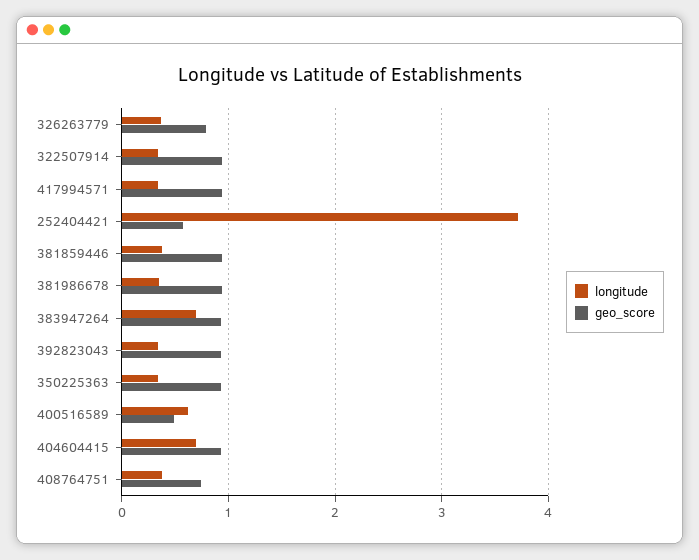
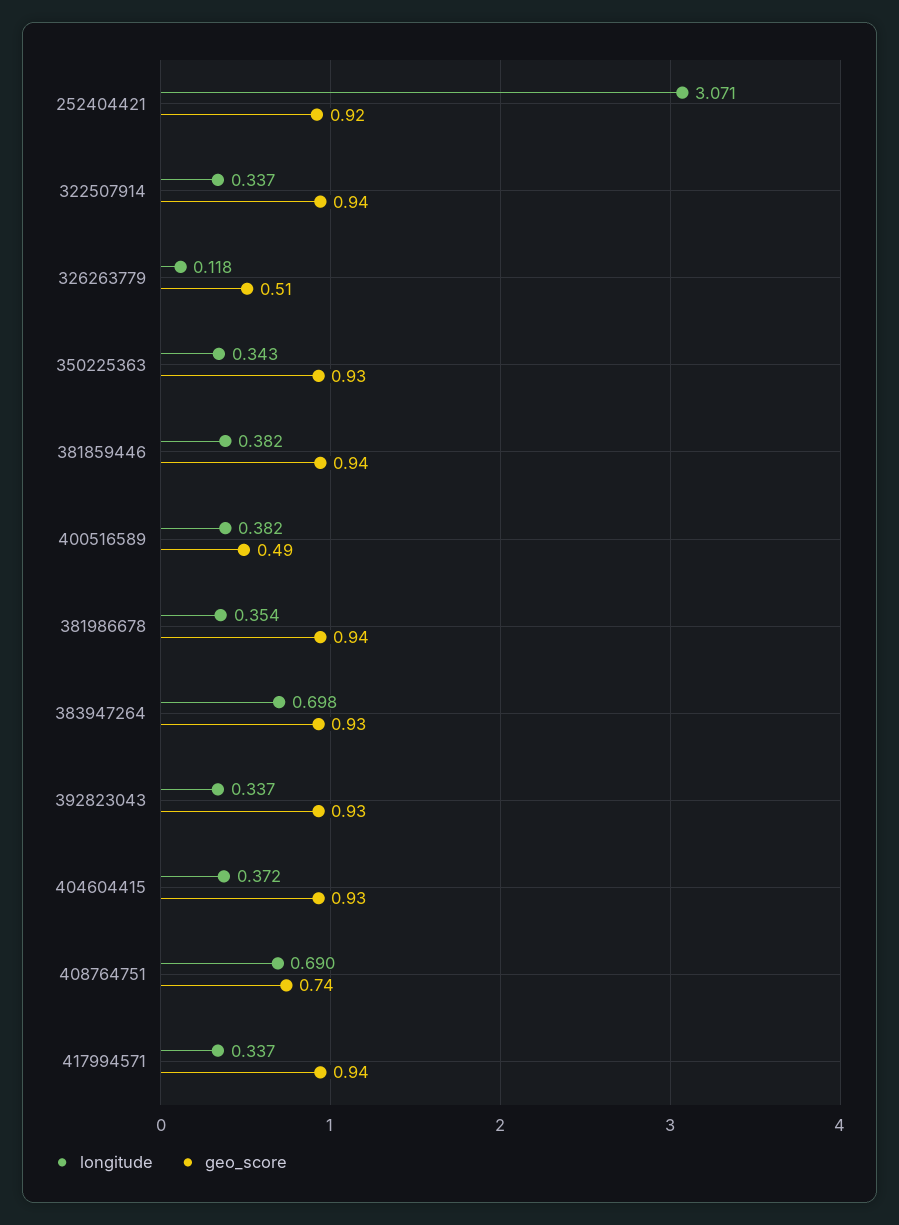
  {
    "longitude": {
-     "326263779": 0.4,
+     "326263779": 0.118,
      "322507914": 0.337,
      "417994571": 0.337,
-     "252404421": 3.7,
+     "252404421": 3.071,
      "381859446": 0.382,
      "381986678": 0.354,
      "383947264": 0.698,
      "392823043": 0.337,
      "350225363": 0.343,
-     "400516589": 0.6,
+     "400516589": 0.382,
-     "404604415": 0.7,
+     "404604415": 0.372,
-     "408764751": 0.4
+     "408764751": 0.69
    },
    "geo_score": {
-     "326263779": 0.8,
+     "326263779": 0.51,
      "322507914": 0.94,
      "417994571": 0.94,
-     "252404421": 0.6,
+     "252404421": 0.92,
      "381859446": 0.94,
      "381986678": 0.94,
      "383947264": 0.93,
      "392823043": 0.93,
      "350225363": 0.93,
      "400516589": 0.49,
      "404604415": 0.93,
      "408764751": 0.74
    }
  }

